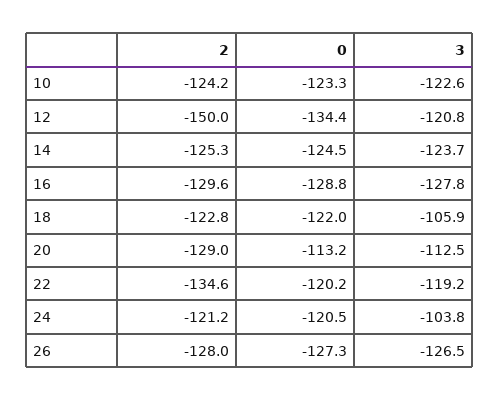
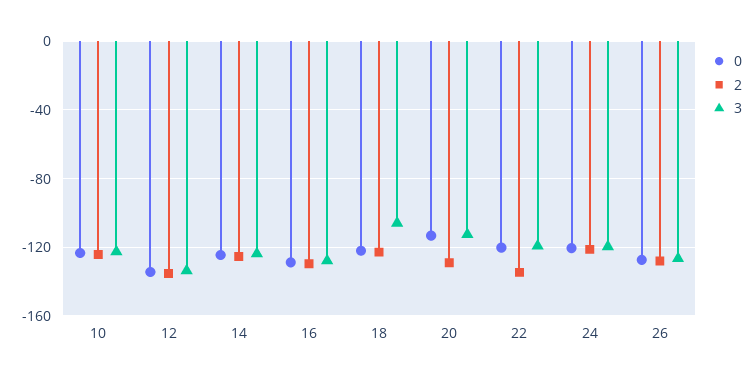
  {
    "2": {
      "10": -124.2,
-     "12": -150,
+     "12": -135,
      "14": -125.3,
      "16": -129.6,
      "18": -122.8,
      "20": -129,
      "22": -134.6,
      "24": -121.2,
      "26": -128
    },
    "0": {
      "10": -123.3,
      "12": -134.4,
      "14": -124.5,
      "16": -128.8,
      "18": -122,
      "20": -113.2,
      "22": -120.2,
      "24": -120.5,
      "26": -127.3
    },
    "3": {
      "10": -122.6,
-     "12": -120.8,
+     "12": -135,
      "14": -123.7,
      "16": -127.8,
      "18": -105.9,
      "20": -112.5,
      "22": -119.2,
-     "24": -103.8,
+     "24": -120,
      "26": -126.5
    }
  }

